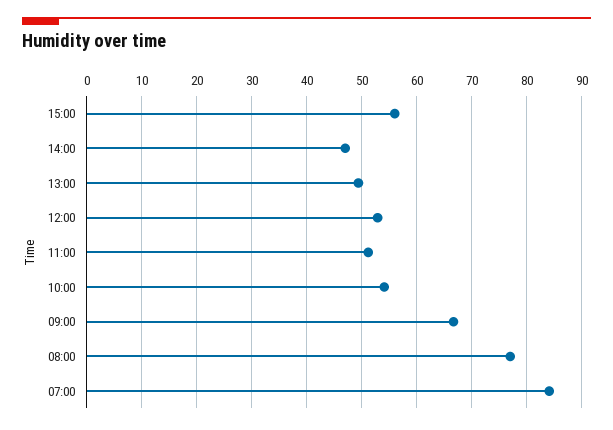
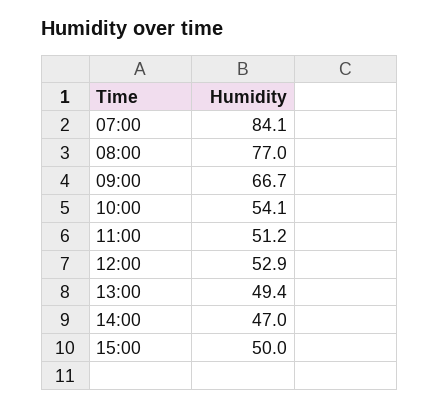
  {
-   "15:00": 56,
+   "15:00": 50,
    "14:00": 47,
    "13:00": 49.4,
    "12:00": 52.9,
    "11:00": 51.2,
    "10:00": 54.1,
    "09:00": 66.7,
    "08:00": 77,
    "07:00": 84.1
  }

